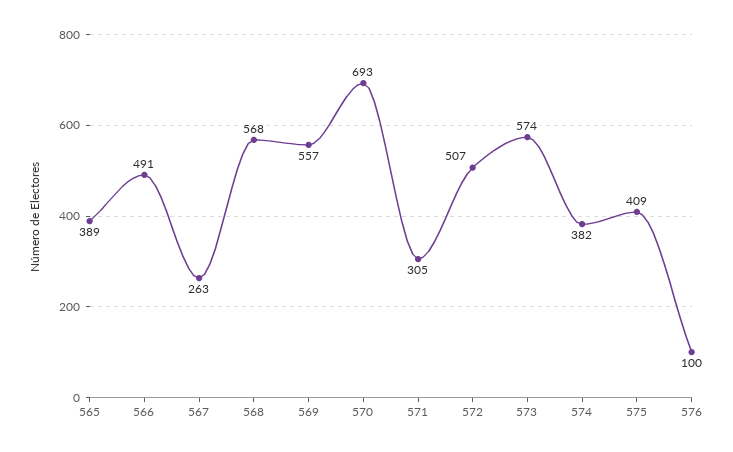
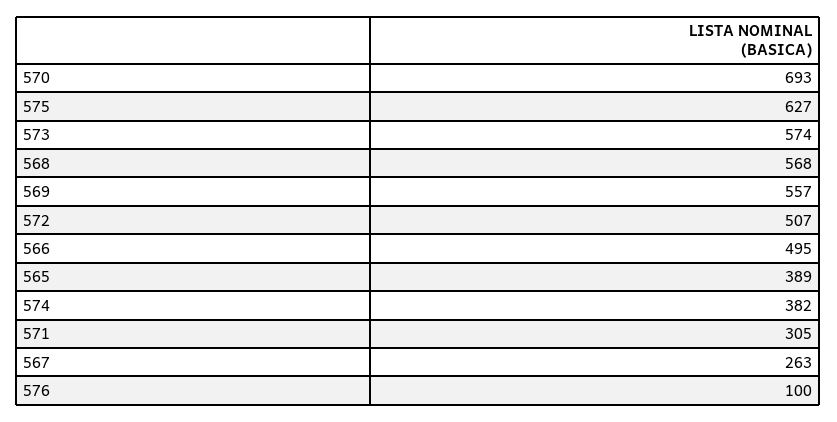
  {
    "565": 389,
-   "566": 491,
+   "566": 495,
    "567": 263,
    "568": 568,
    "569": 557,
    "570": 693,
    "571": 305,
    "572": 507,
    "573": 574,
    "574": 382,
-   "575": 409,
+   "575": 627,
    "576": 100
  }

